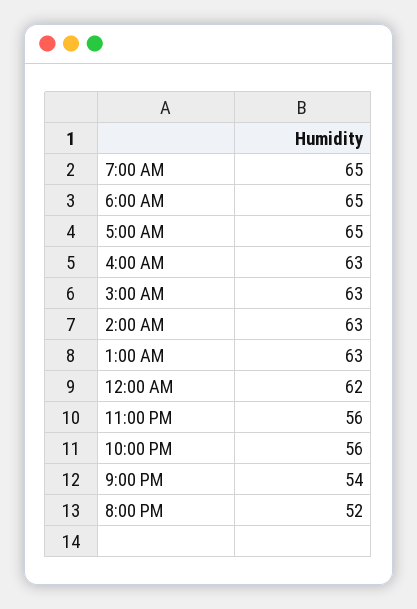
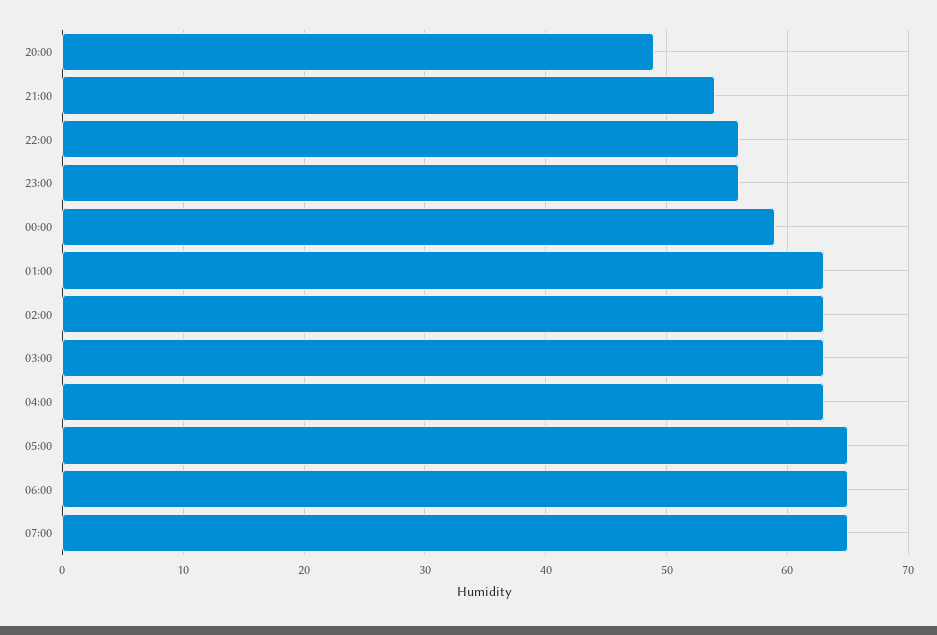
  {
    "7:00 AM": 65,
    "6:00 AM": 65,
    "5:00 AM": 65,
    "4:00 AM": 63,
    "3:00 AM": 63,
    "2:00 AM": 63,
    "1:00 AM": 63,
-   "12:00 AM": 62,
+   "12:00 AM": 59,
    "11:00 PM": 56,
    "10:00 PM": 56,
    "9:00 PM": 54,
-   "8:00 PM": 52
+   "8:00 PM": 49
  }

